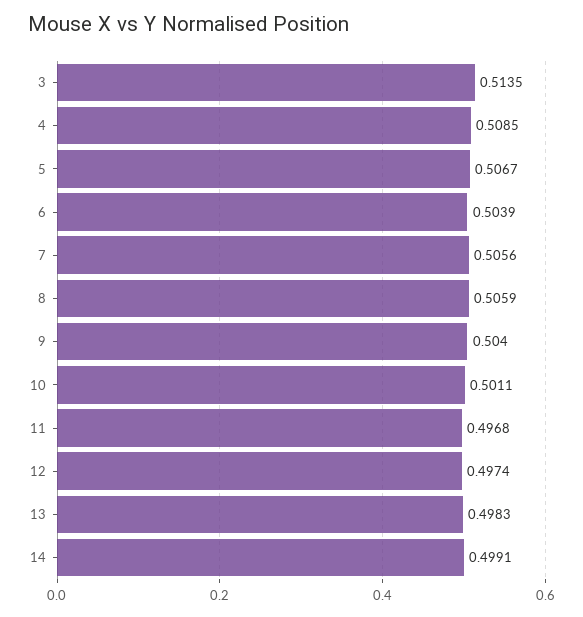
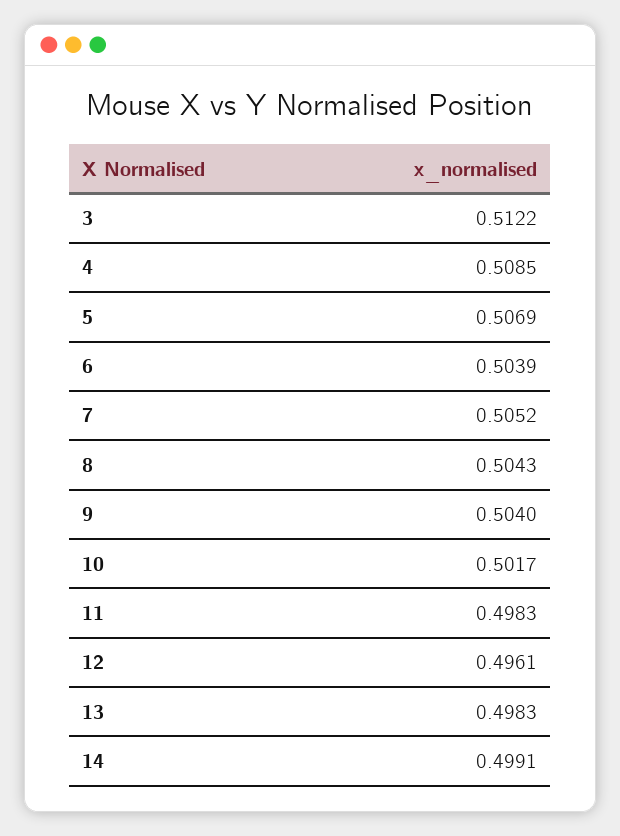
  {
-   "3": 0.5135,
+   "3": 0.5122,
    "4": 0.5085,
-   "5": 0.5067,
+   "5": 0.5069,
    "6": 0.5039,
-   "7": 0.5056,
+   "7": 0.5052,
-   "8": 0.5059,
+   "8": 0.5043,
    "9": 0.504,
-   "10": 0.5011,
+   "10": 0.5017,
-   "11": 0.4968,
+   "11": 0.4983,
-   "12": 0.4974,
+   "12": 0.4961,
    "13": 0.4983,
    "14": 0.4991
  }

